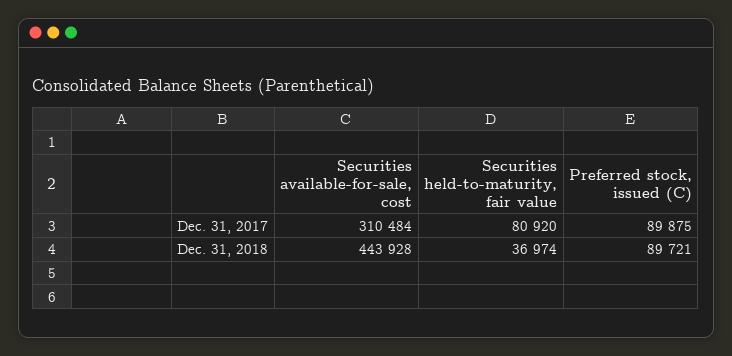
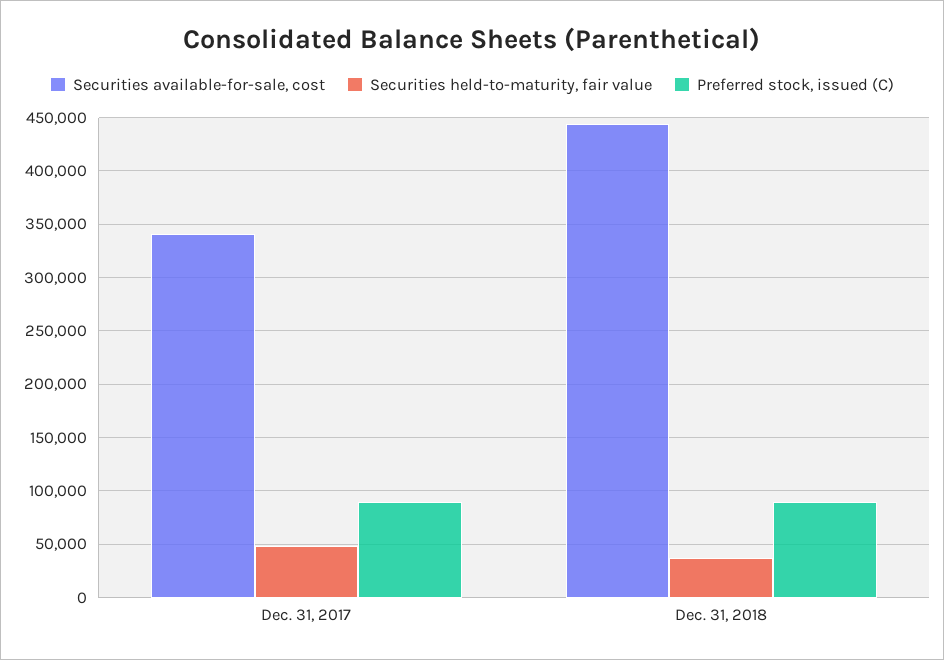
  {
    "Securities available-for-sale, cost": {
-     "Dec. 31, 2017": 310484,
+     "Dec. 31, 2017": 340000,
      "Dec. 31, 2018": 443928
    },
    "Securities held-to-maturity, fair value": {
-     "Dec. 31, 2017": 80920,
+     "Dec. 31, 2017": 50000,
      "Dec. 31, 2018": 36974
    },
    "Preferred stock, issued (C)": {
      "Dec. 31, 2017": 89875,
      "Dec. 31, 2018": 89721
    }
  }

